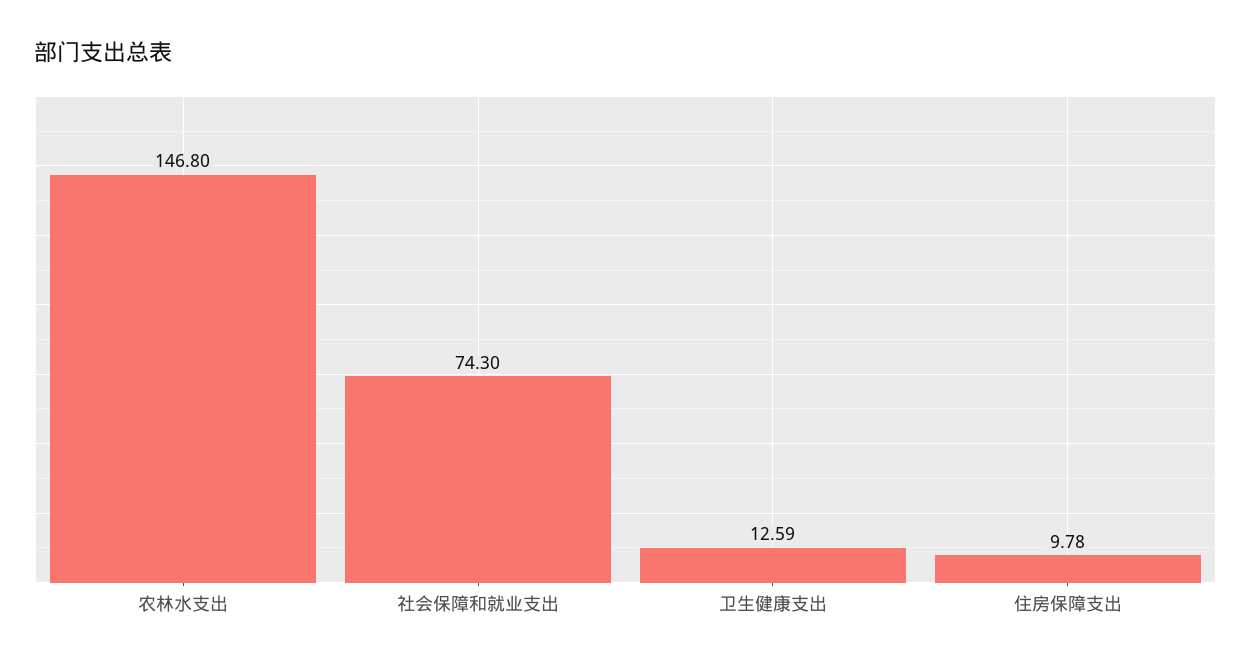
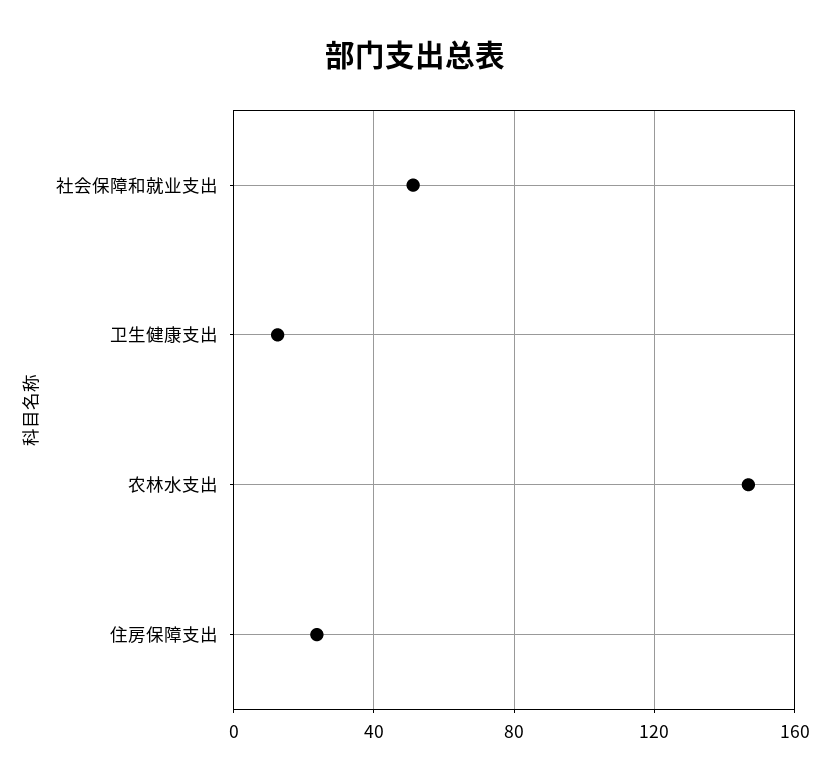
  {
    "农林水支出": 146.8,
-   "社会保障和就业支出": 74.3,
+   "社会保障和就业支出": 50,
    "卫生健康支出": 12.59,
-   "住房保障支出": 9.78
+   "住房保障支出": 25
  }

